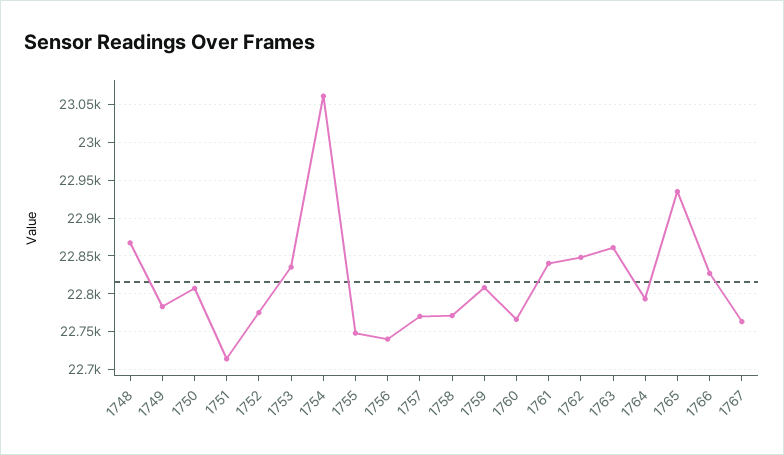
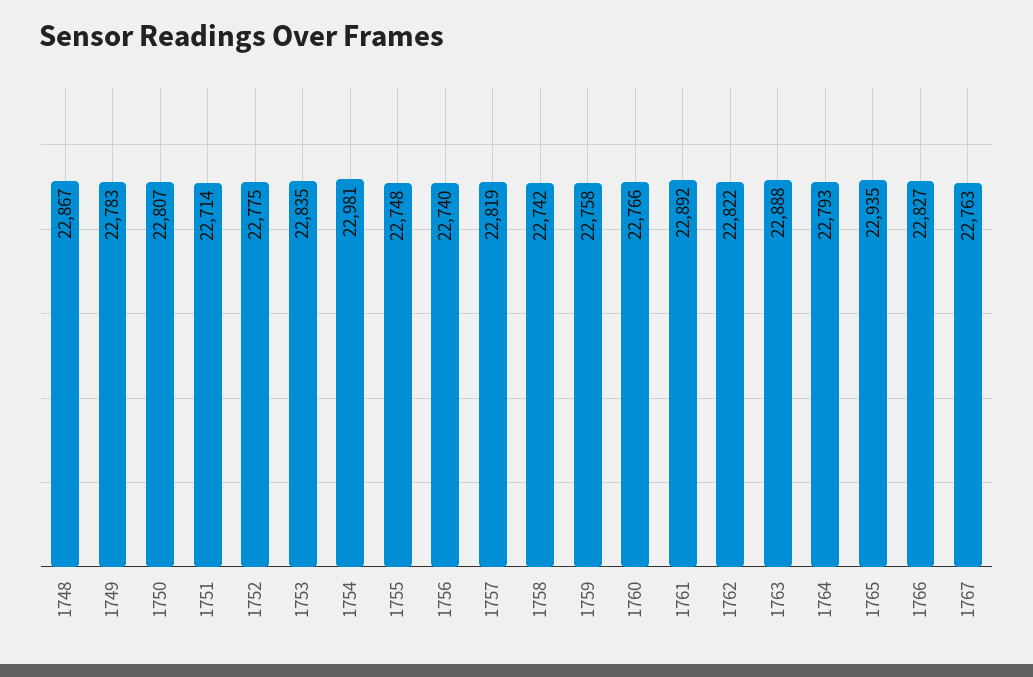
  {
    "1748": 22867,
    "1749": 22783,
    "1750": 22807,
    "1751": 22714,
    "1752": 22775,
    "1753": 22835,
-   "1754": 23060,
+   "1754": 22981,
    "1755": 22748,
    "1756": 22740,
-   "1757": 22770,
+   "1757": 22819,
-   "1758": 22770,
+   "1758": 22742,
-   "1759": 22810,
+   "1759": 22758,
    "1760": 22766,
-   "1761": 22840,
+   "1761": 22892,
-   "1762": 22850,
+   "1762": 22822,
-   "1763": 22860,
+   "1763": 22888,
    "1764": 22793,
    "1765": 22935,
    "1766": 22827,
    "1767": 22763
  }

